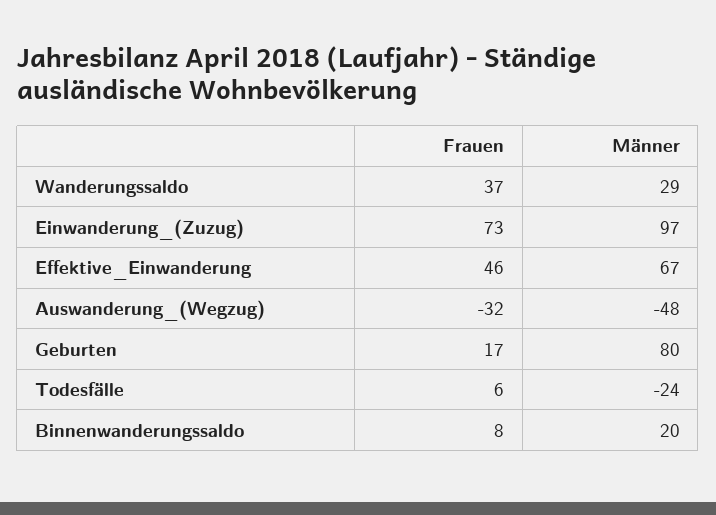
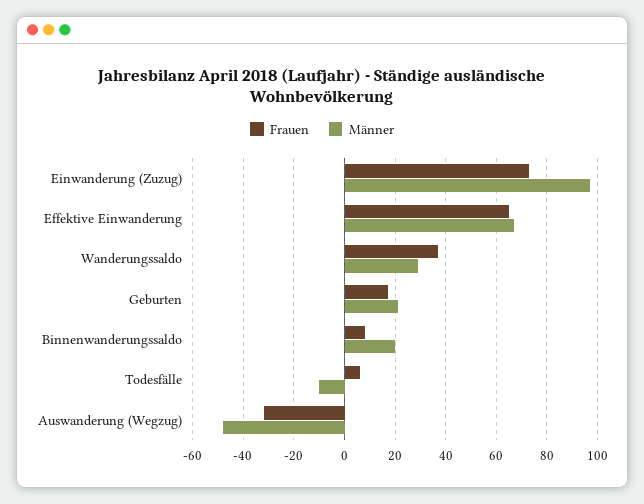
  {
    "Frauen": {
      "Wanderungssaldo": 37,
      "Einwanderung_(Zuzug)": 73,
-     "Effektive_Einwanderung": 46,
+     "Effektive_Einwanderung": 65,
      "Auswanderung_(Wegzug)": -32,
      "Geburten": 17,
      "Todesfälle": 6,
      "Binnenwanderungssaldo": 8
    },
    "Männer": {
      "Wanderungssaldo": 29,
      "Einwanderung_(Zuzug)": 97,
      "Effektive_Einwanderung": 67,
      "Auswanderung_(Wegzug)": -48,
-     "Geburten": 80,
+     "Geburten": 20,
-     "Todesfälle": -24,
+     "Todesfälle": -10,
      "Binnenwanderungssaldo": 20
    }
  }

